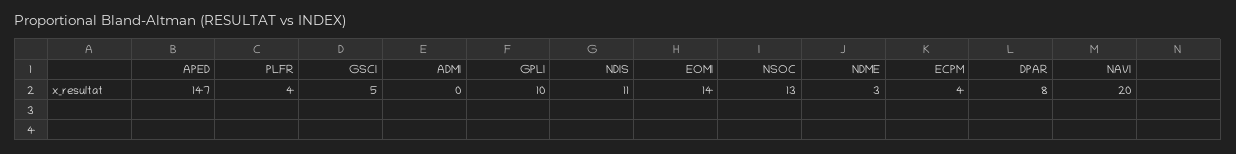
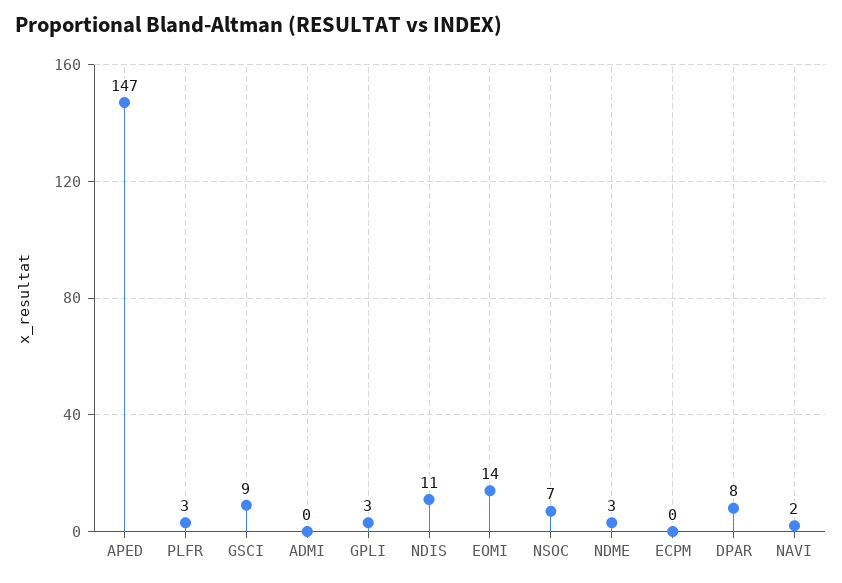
  {
    "APED": 147,
-   "PLFR": 4,
+   "PLFR": 3,
-   "GSCI": 5,
+   "GSCI": 9,
    "ADMI": 0,
-   "GPLI": 10,
+   "GPLI": 3,
    "NDIS": 11,
    "EOMI": 14,
-   "NSOC": 13,
+   "NSOC": 7,
    "NDME": 3,
-   "ECPM": 4,
+   "ECPM": 0,
    "DPAR": 8,
-   "NAVI": 20
+   "NAVI": 2
  }

